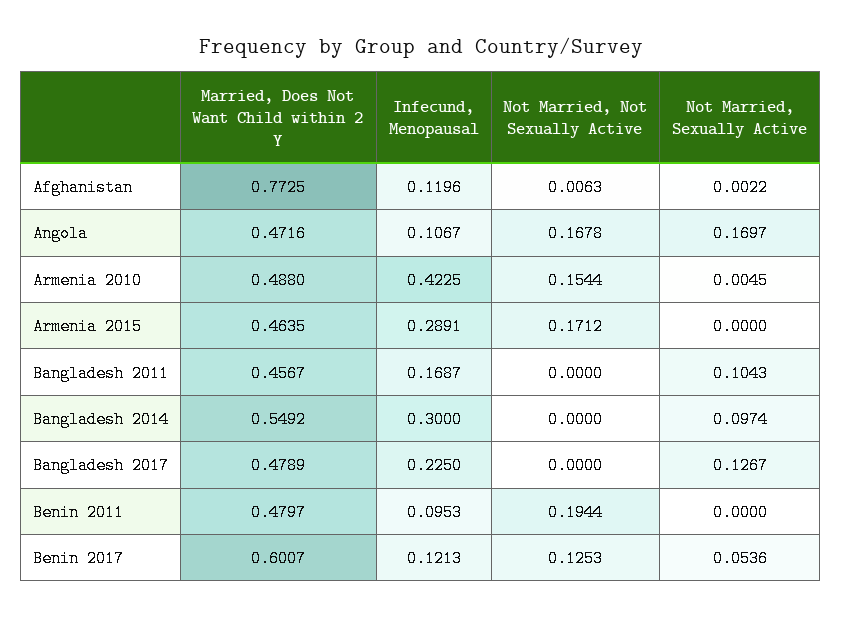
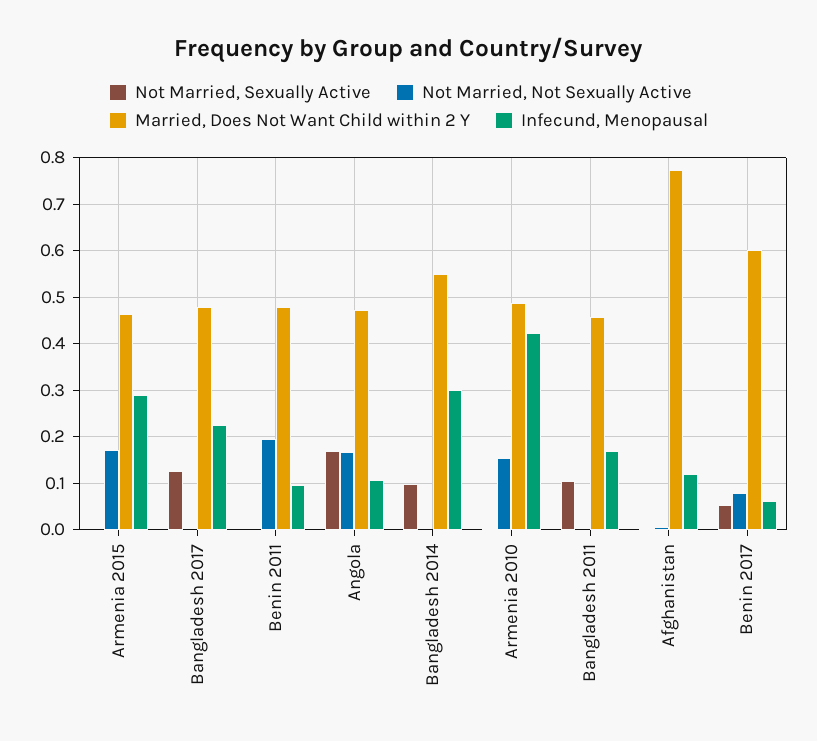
  {
    "Married, Does Not Want Child within 2 Y": {
      "Afghanistan": 0.7725,
      "Angola": 0.4716,
      "Armenia 2010": 0.488,
      "Armenia 2015": 0.4635,
      "Bangladesh 2011": 0.4567,
      "Bangladesh 2014": 0.5492,
      "Bangladesh 2017": 0.4789,
      "Benin 2011": 0.4797,
      "Benin 2017": 0.6007
    },
    "Infecund, Menopausal": {
      "Afghanistan": 0.1196,
      "Angola": 0.1067,
      "Armenia 2010": 0.4225,
      "Armenia 2015": 0.2891,
      "Bangladesh 2011": 0.1687,
      "Bangladesh 2014": 0.3,
      "Bangladesh 2017": 0.225,
      "Benin 2011": 0.0953,
-     "Benin 2017": 0.1213
+     "Benin 2017": 0.06
    },
    "Not Married, Not Sexually Active": {
      "Afghanistan": 0.0063,
      "Angola": 0.1678,
      "Armenia 2010": 0.1544,
      "Armenia 2015": 0.1712,
      "Bangladesh 2011": 0,
      "Bangladesh 2014": 0,
      "Bangladesh 2017": 0,
      "Benin 2011": 0.1944,
-     "Benin 2017": 0.1253
+     "Benin 2017": 0.08
    },
    "Not Married, Sexually Active": {
      "Afghanistan": 0.0022,
      "Angola": 0.1697,
      "Armenia 2010": 0.0045,
      "Armenia 2015": 0,
      "Bangladesh 2011": 0.1043,
      "Bangladesh 2014": 0.0974,
      "Bangladesh 2017": 0.1267,
      "Benin 2011": 0,
      "Benin 2017": 0.0536
    }
  }

